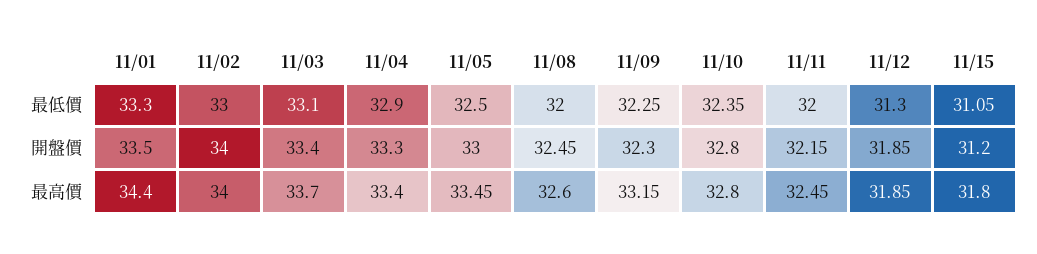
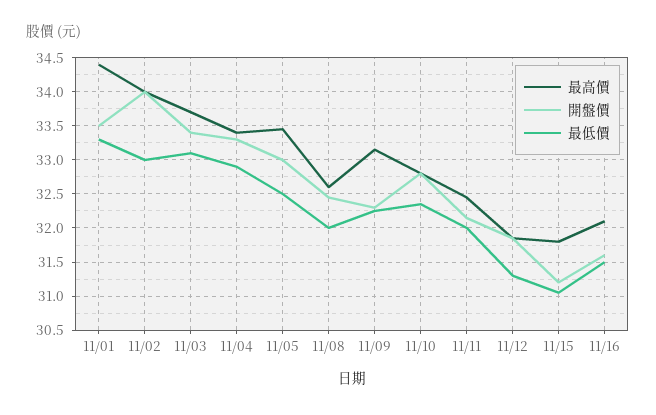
  {
    "最低價": {
      "11/01": 33.3,
      "11/02": 33,
      "11/03": 33.1,
      "11/04": 32.9,
      "11/05": 32.5,
      "11/08": 32,
      "11/09": 32.25,
      "11/10": 32.35,
      "11/11": 32,
      "11/12": 31.3,
-     "11/15": 31.05
+     "11/15": 31.05,
+     "11/16": 31.5
    },
    "開盤價": {
      "11/01": 33.5,
      "11/02": 34,
      "11/03": 33.4,
      "11/04": 33.3,
      "11/05": 33,
      "11/08": 32.45,
      "11/09": 32.3,
      "11/10": 32.8,
      "11/11": 32.15,
      "11/12": 31.85,
-     "11/15": 31.2
+     "11/15": 31.2,
+     "11/16": 31.6
    },
    "最高價": {
      "11/01": 34.4,
      "11/02": 34,
      "11/03": 33.7,
      "11/04": 33.4,
      "11/05": 33.45,
      "11/08": 32.6,
      "11/09": 33.15,
      "11/10": 32.8,
      "11/11": 32.45,
      "11/12": 31.85,
-     "11/15": 31.8
+     "11/15": 31.8,
+     "11/16": 32.1
    }
  }

